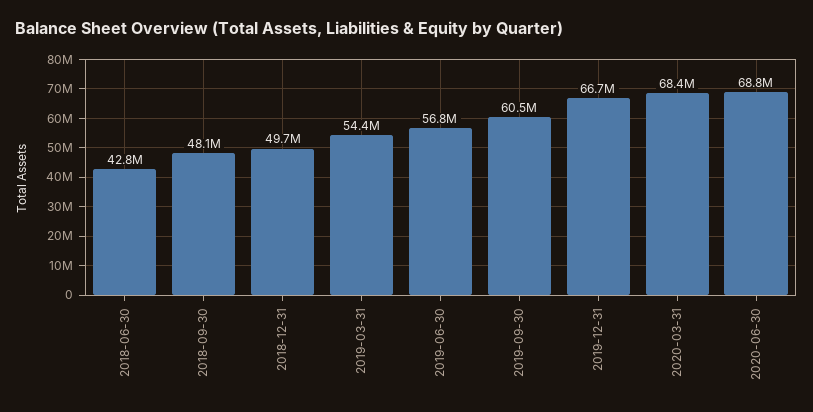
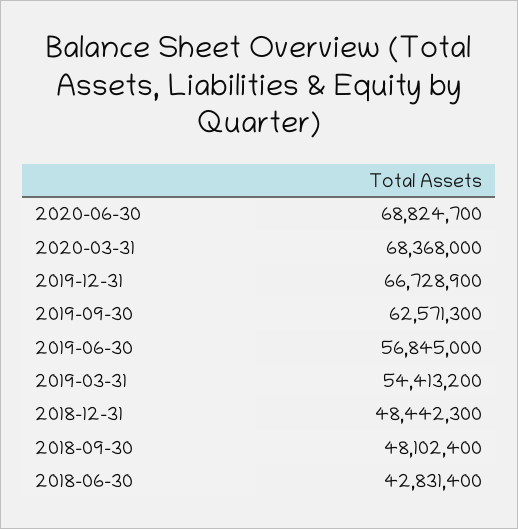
  {
    "2018-06-30": 42831400,
    "2018-09-30": 48102400,
-   "2018-12-31": 49700000,
+   "2018-12-31": 48442300,
    "2019-03-31": 54413200,
    "2019-06-30": 56845000,
-   "2019-09-30": 60500000,
+   "2019-09-30": 62571300,
    "2019-12-31": 66728900,
    "2020-03-31": 68368000,
    "2020-06-30": 68824700
  }

